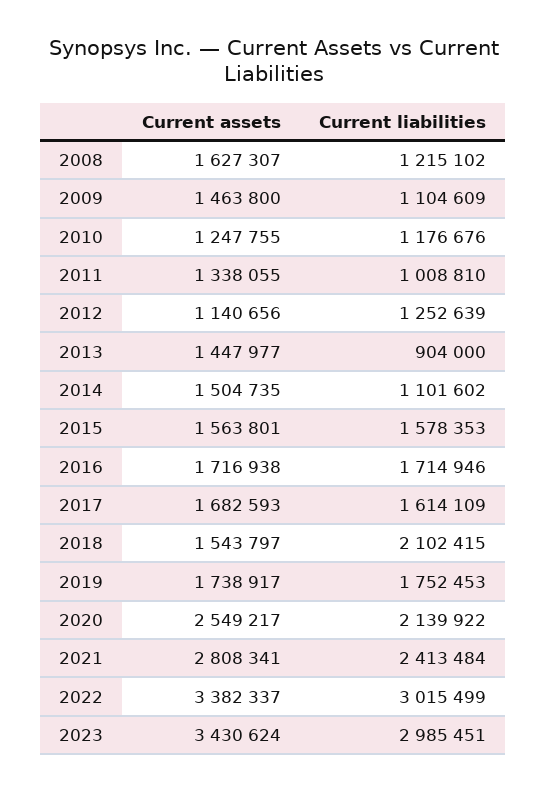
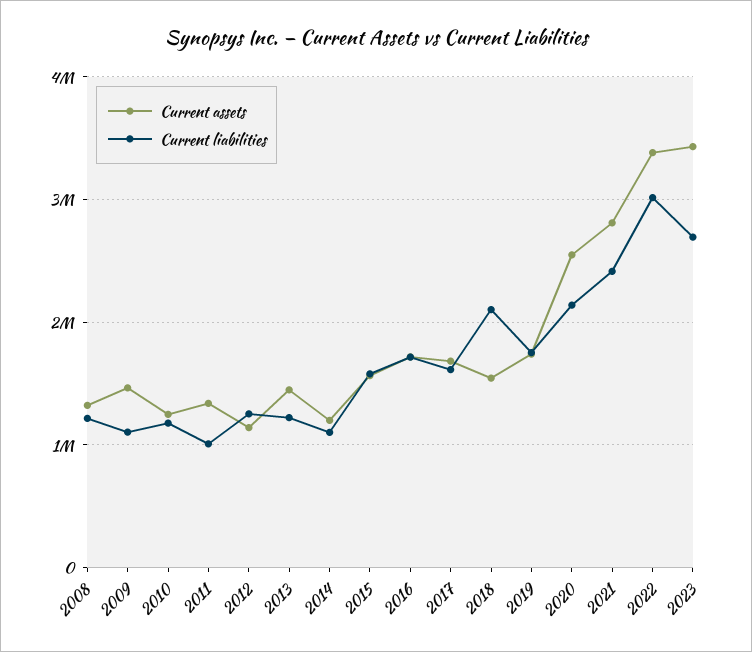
  {
    "Current assets": {
-     "2008": 1627307,
+     "2008": 1300000,
      "2009": 1463800,
      "2010": 1247755,
      "2011": 1338055,
      "2012": 1140656,
      "2013": 1447977,
-     "2014": 1504735,
+     "2014": 1200000,
      "2015": 1563801,
      "2016": 1716938,
      "2017": 1682593,
      "2018": 1543797,
      "2019": 1738917,
      "2020": 2549217,
      "2021": 2808341,
      "2022": 3382337,
      "2023": 3430624
    },
    "Current liabilities": {
      "2008": 1215102,
      "2009": 1104609,
      "2010": 1176676,
      "2011": 1008810,
      "2012": 1252639,
-     "2013": 904000,
+     "2013": 1200000,
      "2014": 1101602,
      "2015": 1578353,
      "2016": 1714946,
      "2017": 1614109,
      "2018": 2102415,
      "2019": 1752453,
      "2020": 2139922,
      "2021": 2413484,
      "2022": 3015499,
-     "2023": 2985451
+     "2023": 2700000
    }
  }

